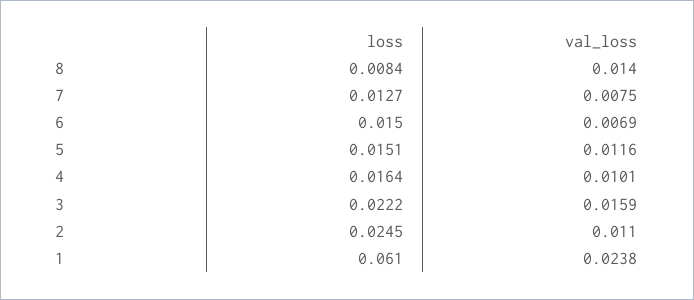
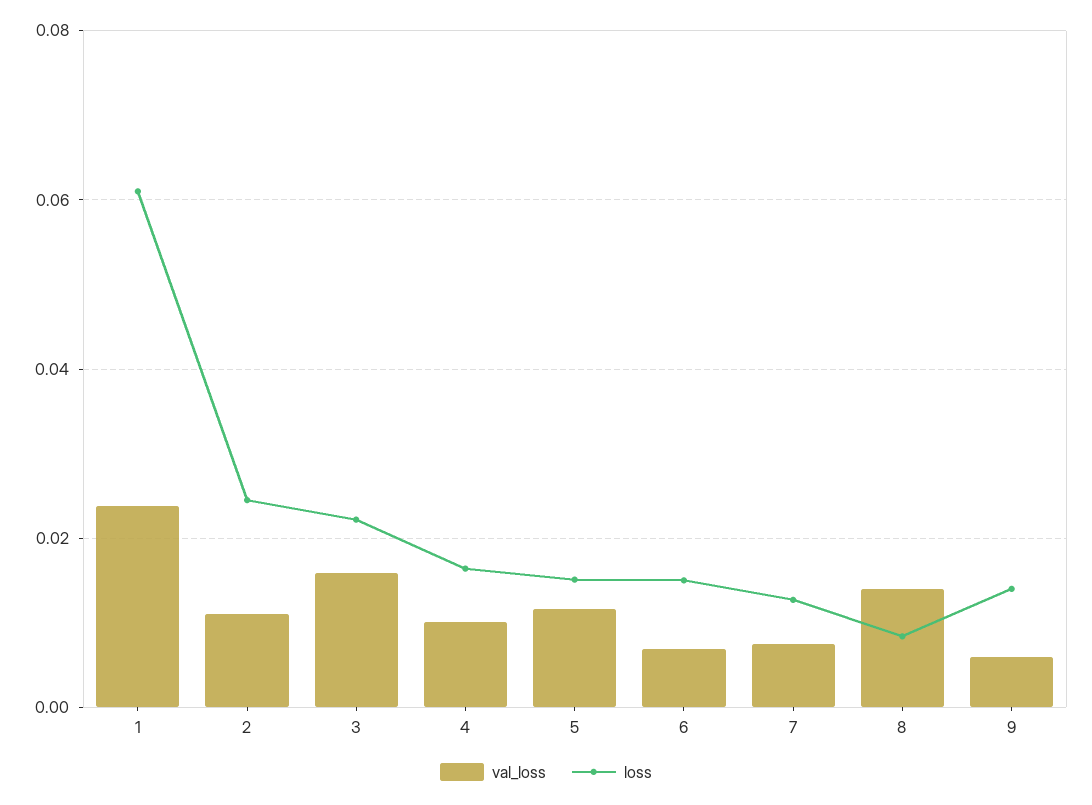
  {
    "loss": {
      "8": 0.0084,
      "7": 0.0127,
      "6": 0.015,
      "5": 0.0151,
      "4": 0.0164,
      "3": 0.0222,
      "2": 0.0245,
-     "1": 0.061
+     "1": 0.061,
+     "9": 0.014
    },
    "val_loss": {
      "8": 0.014,
      "7": 0.0075,
      "6": 0.0069,
      "5": 0.0116,
      "4": 0.0101,
      "3": 0.0159,
      "2": 0.011,
-     "1": 0.0238
+     "1": 0.0238,
+     "9": 0.006
    }
  }

